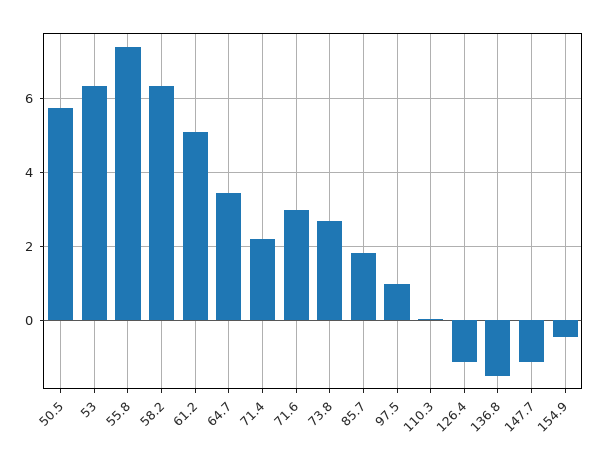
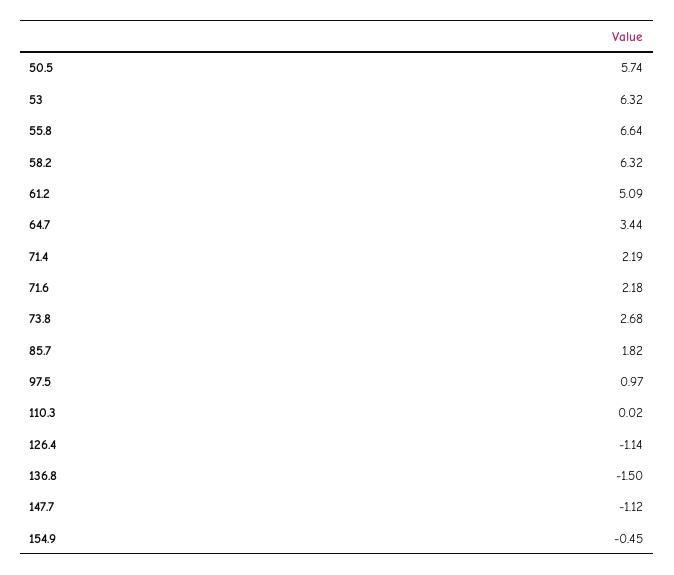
  {
    "50.5": 5.74,
    "53": 6.32,
-   "55.8": 7.4,
+   "55.8": 6.64,
    "58.2": 6.32,
    "61.2": 5.09,
    "64.7": 3.44,
    "71.4": 2.19,
-   "71.6": 3,
+   "71.6": 2.18,
    "73.8": 2.68,
    "85.7": 1.82,
    "97.5": 0.97,
    "110.3": 0.02,
    "126.4": -1.14,
    "136.8": -1.5,
    "147.7": -1.12,
    "154.9": -0.45
  }

